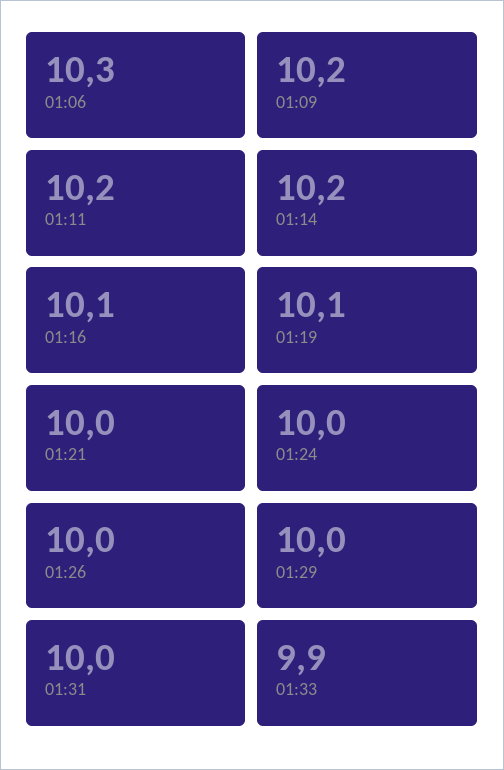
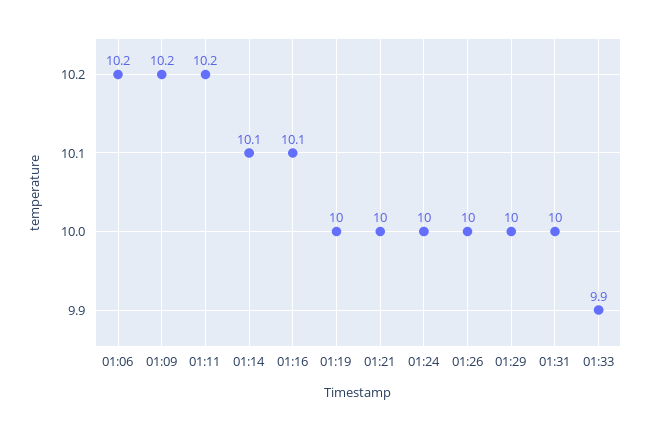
  {
-   "01:06": 10.3,
+   "01:06": 10.2,
    "01:09": 10.2,
    "01:11": 10.2,
-   "01:14": 10.2,
+   "01:14": 10.1,
    "01:16": 10.1,
-   "01:19": 10.1,
+   "01:19": 10,
    "01:21": 10,
    "01:24": 10,
    "01:26": 10,
    "01:29": 10,
    "01:31": 10,
    "01:33": 9.9
  }

